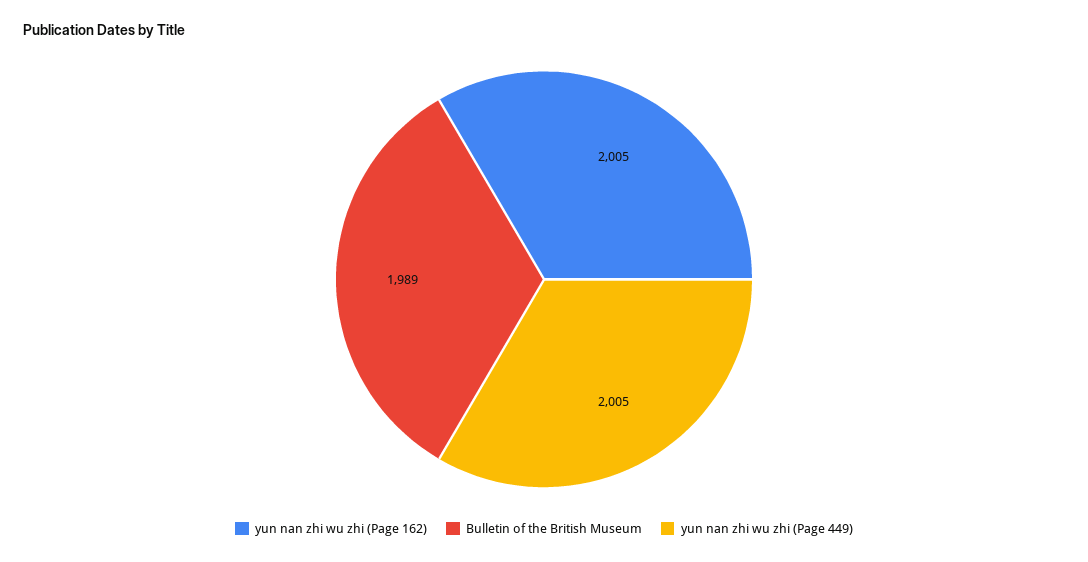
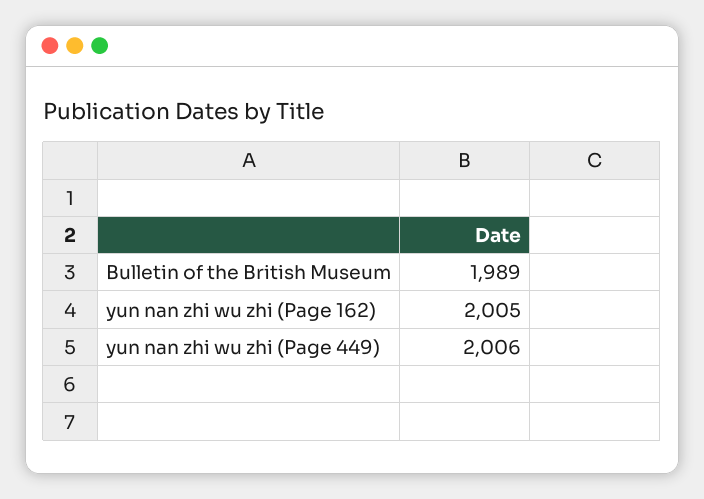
  {
    "yun nan zhi wu zhi (Page 162)": 2005,
    "Bulletin of the British Museum": 1989,
-   "yun nan zhi wu zhi (Page 449)": 2005
+   "yun nan zhi wu zhi (Page 449)": 2006
  }

